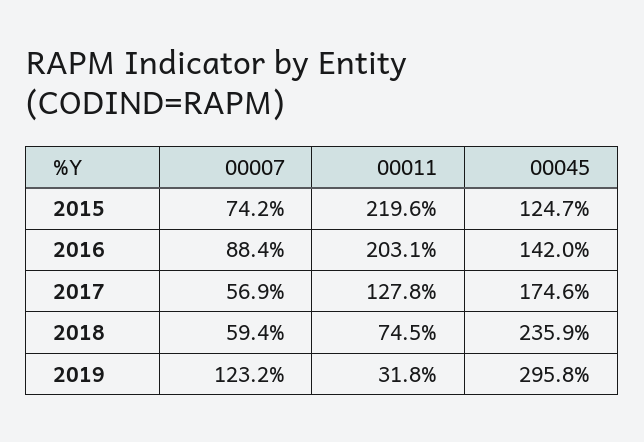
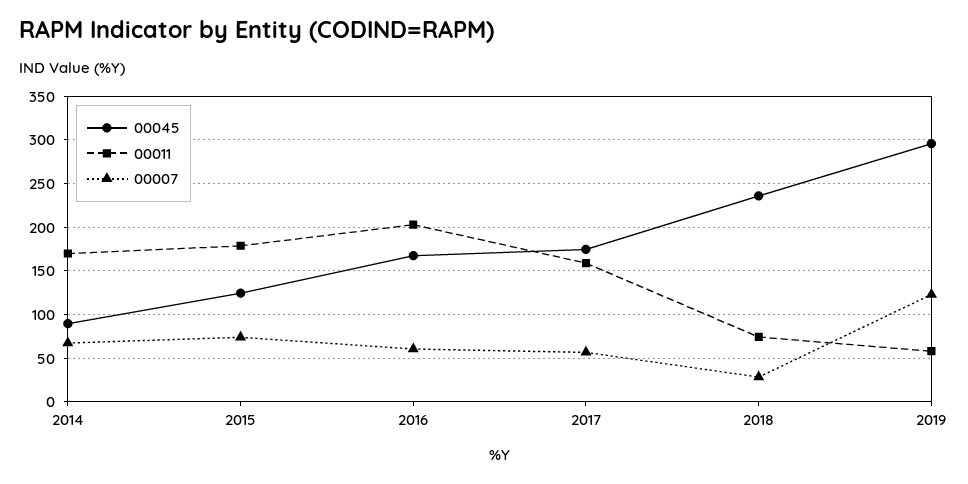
  {
    "00007": {
      "2015": 74.2,
-     "2016": 88.4,
+     "2016": 60,
      "2017": 56.9,
-     "2018": 59.4,
+     "2018": 30,
-     "2019": 123.2
+     "2019": 123.2,
+     "2014": 70
    },
    "00011": {
-     "2015": 219.6,
+     "2015": 180,
      "2016": 203.1,
-     "2017": 127.8,
+     "2017": 160,
      "2018": 74.5,
-     "2019": 31.8
+     "2019": 60,
+     "2014": 170
    },
    "00045": {
      "2015": 124.7,
-     "2016": 142,
+     "2016": 170,
      "2017": 174.6,
      "2018": 235.9,
-     "2019": 295.8
+     "2019": 295.8,
+     "2014": 90
    }
  }

